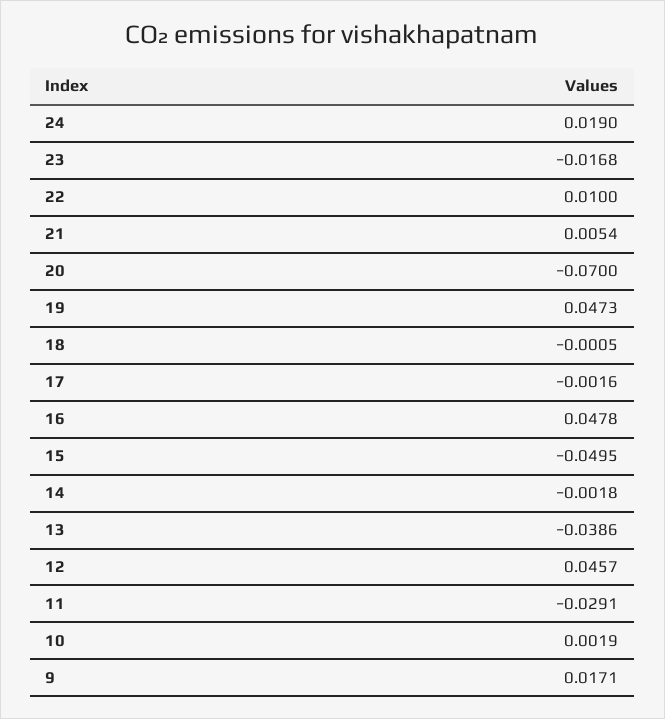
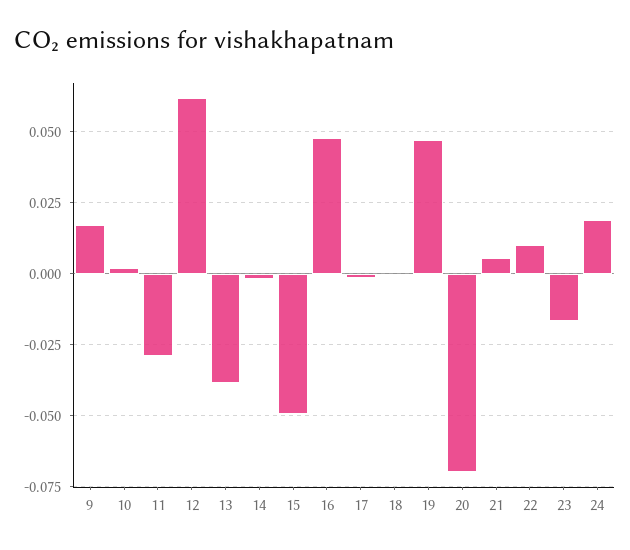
  {
    "24": 0.019,
    "23": -0.0168,
    "22": 0.01,
    "21": 0.0054,
    "20": -0.07,
    "19": 0.0473,
    "18": -0.0005,
    "17": -0.0016,
    "16": 0.0478,
    "15": -0.0495,
    "14": -0.0018,
    "13": -0.0386,
-   "12": 0.0457,
+   "12": 0.0625,
    "11": -0.0291,
    "10": 0.0019,
    "9": 0.0171
  }

